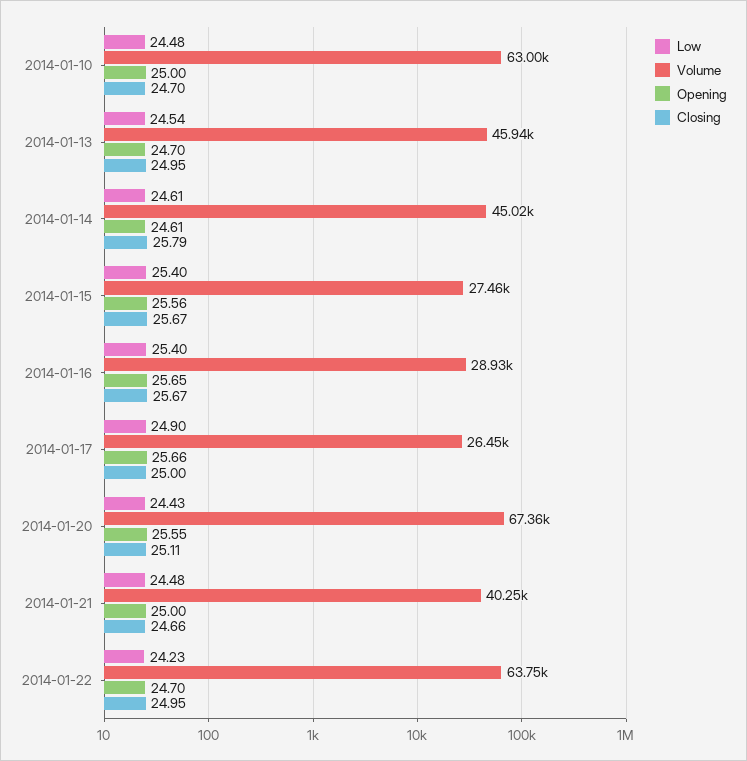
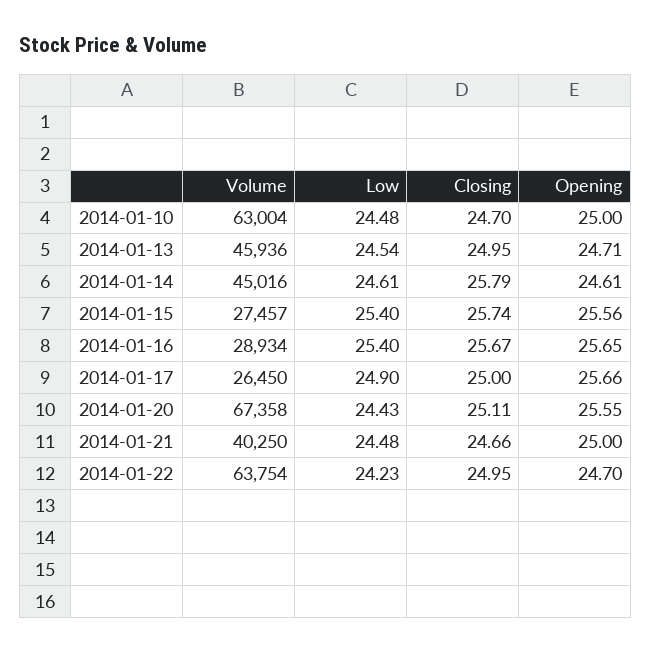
  {
    "Low": {
      "2014-01-10": 24.48,
      "2014-01-13": 24.54,
      "2014-01-14": 24.61,
      "2014-01-15": 25.4,
      "2014-01-16": 25.4,
      "2014-01-17": 24.9,
      "2014-01-20": 24.43,
      "2014-01-21": 24.48,
      "2014-01-22": 24.23
    },
    "Volume": {
      "2014-01-10": 63004,
      "2014-01-13": 45936,
      "2014-01-14": 45016,
      "2014-01-15": 27457,
      "2014-01-16": 28934,
      "2014-01-17": 26450,
      "2014-01-20": 67358,
      "2014-01-21": 40250,
      "2014-01-22": 63754
    },
    "Opening": {
      "2014-01-10": 25,
-     "2014-01-13": 24.7,
+     "2014-01-13": 24.71,
      "2014-01-14": 24.61,
      "2014-01-15": 25.56,
      "2014-01-16": 25.65,
      "2014-01-17": 25.66,
      "2014-01-20": 25.55,
      "2014-01-21": 25,
      "2014-01-22": 24.7
    },
    "Closing": {
      "2014-01-10": 24.7,
      "2014-01-13": 24.95,
      "2014-01-14": 25.79,
-     "2014-01-15": 25.67,
+     "2014-01-15": 25.74,
      "2014-01-16": 25.67,
      "2014-01-17": 25,
      "2014-01-20": 25.11,
      "2014-01-21": 24.66,
      "2014-01-22": 24.95
    }
  }

